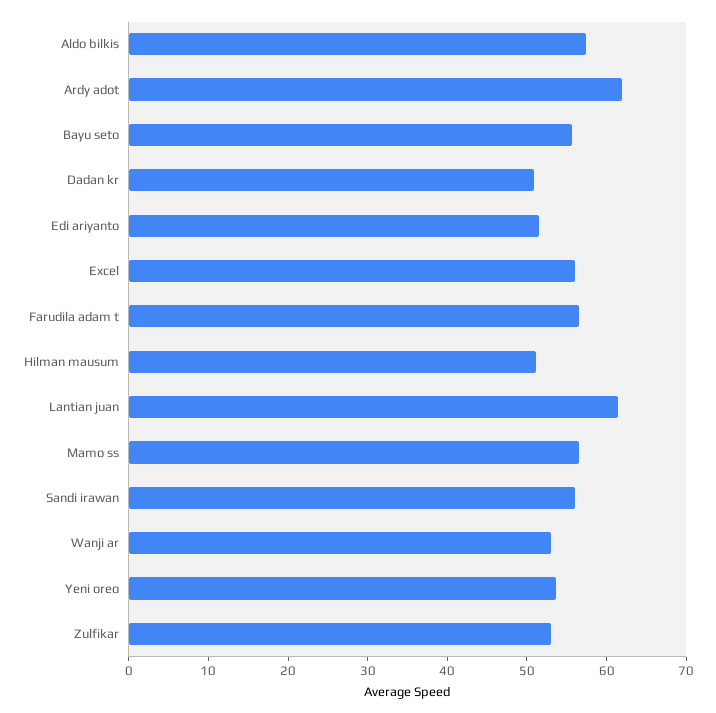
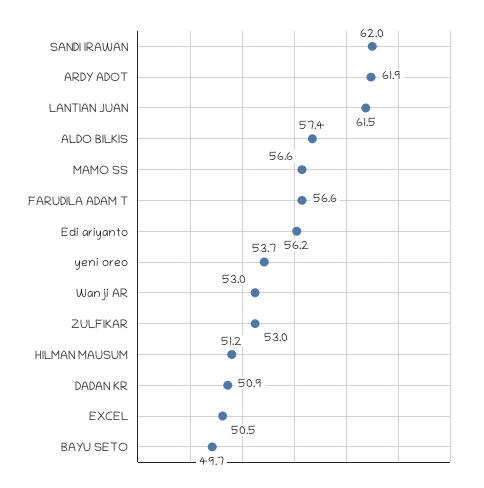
  {
    "Aldo bilkis": 57.4,
    "Ardy adot": 61.9,
-   "Bayu seto": 56,
+   "Bayu seto": 49.7,
    "Dadan kr": 50.9,
-   "Edi ariyanto": 52,
+   "Edi ariyanto": 56.2,
-   "Excel": 56,
+   "Excel": 50.5,
    "Farudila adam t": 56.6,
    "Hilman mausum": 51.2,
    "Lantian juan": 61.5,
    "Mamo ss": 56.6,
-   "Sandi irawan": 56,
+   "Sandi irawan": 62,
    "Wanji ar": 53,
    "Yeni oreo": 53.7,
    "Zulfikar": 53
  }

